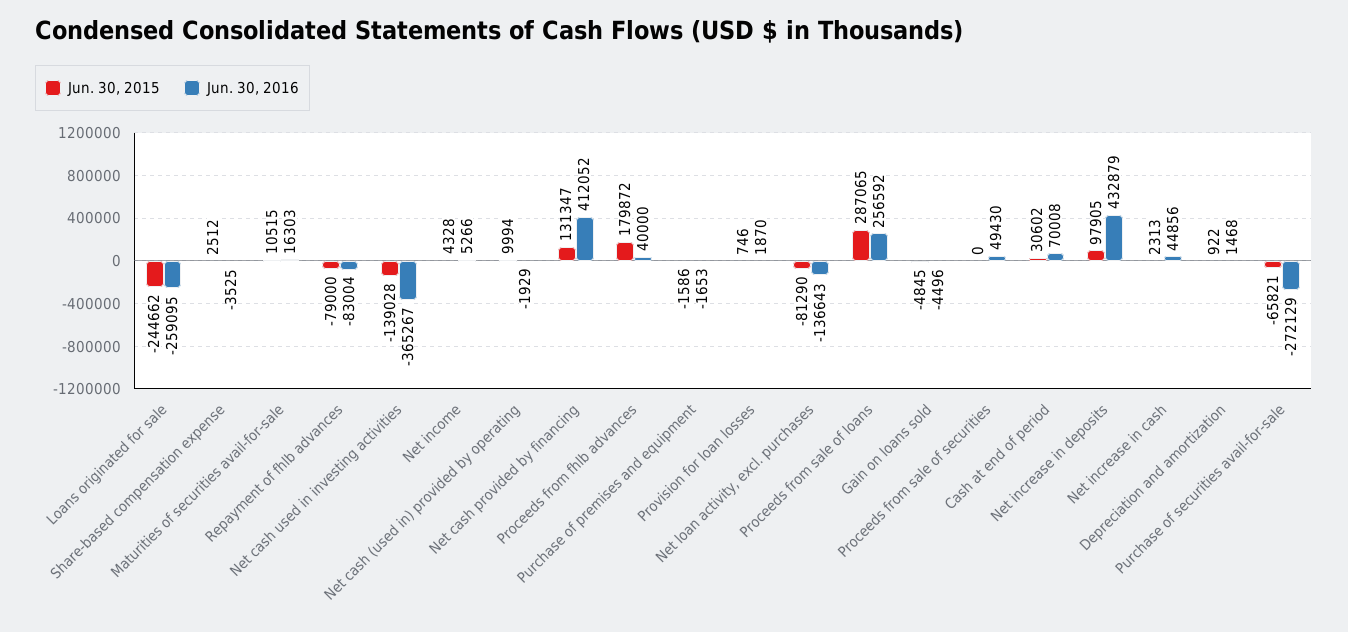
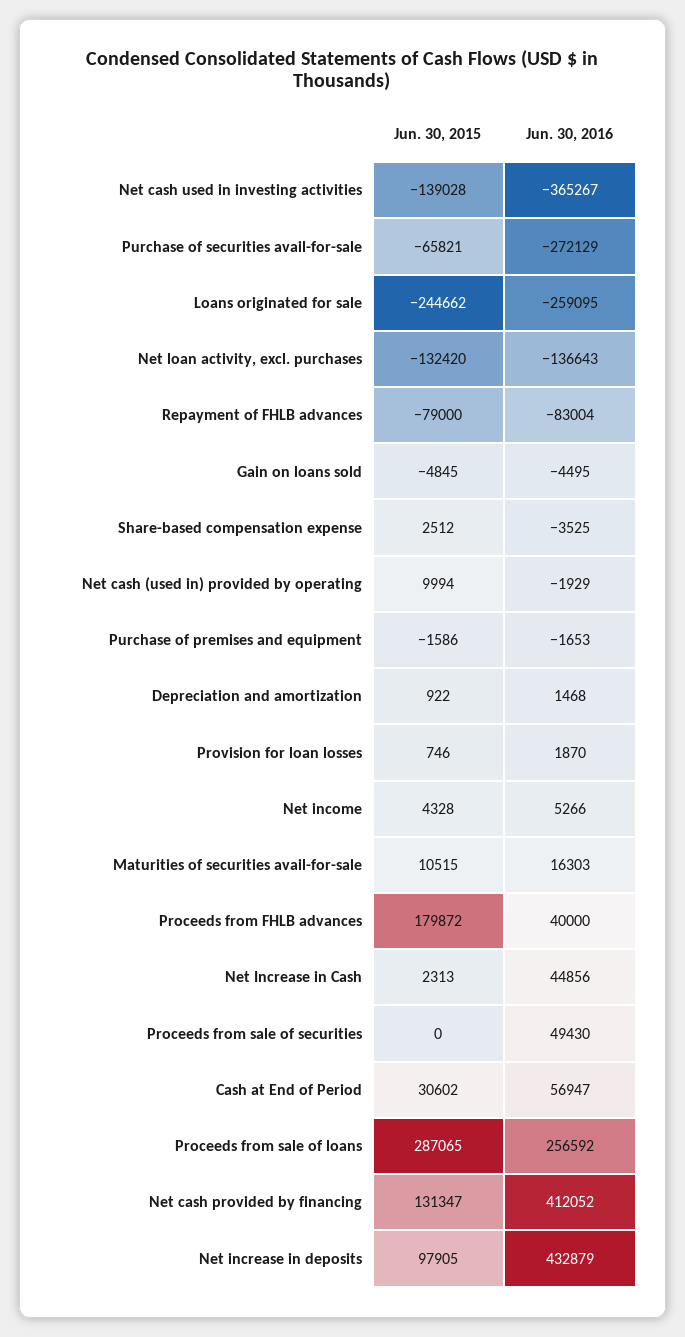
  {
    "Jun. 30, 2015": {
      "Loans originated for sale": -244662,
      "Share-based compensation expense": 2512,
      "Maturities of securities avail-for-sale": 10515,
      "Repayment of fhlb advances": -79000,
      "Net cash used in investing activities": -139028,
      "Net income": 4328,
      "Net cash (used in) provided by operating": 9994,
      "Net cash provided by financing": 131347,
      "Proceeds from fhlb advances": 179872,
      "Purchase of premises and equipment": -1586,
      "Provision for loan losses": 746,
-     "Net loan activity, excl. purchases": -81290,
+     "Net loan activity, excl. purchases": -132420,
      "Proceeds from sale of loans": 287065,
      "Gain on loans sold": -4845,
      "Proceeds from sale of securities": 0,
      "Cash at end of period": 30602,
      "Net increase in deposits": 97905,
      "Net increase in cash": 2313,
      "Depreciation and amortization": 922,
      "Purchase of securities avail-for-sale": -65821
    },
    "Jun. 30, 2016": {
      "Loans originated for sale": -259095,
      "Share-based compensation expense": -3525,
      "Maturities of securities avail-for-sale": 16303,
      "Repayment of fhlb advances": -83004,
      "Net cash used in investing activities": -365267,
      "Net income": 5266,
      "Net cash (used in) provided by operating": -1929,
      "Net cash provided by financing": 412052,
      "Proceeds from fhlb advances": 40000,
      "Purchase of premises and equipment": -1653,
      "Provision for loan losses": 1870,
      "Net loan activity, excl. purchases": -136643,
      "Proceeds from sale of loans": 256592,
-     "Gain on loans sold": -4496,
+     "Gain on loans sold": -4495,
      "Proceeds from sale of securities": 49430,
-     "Cash at end of period": 70008,
+     "Cash at end of period": 56947,
      "Net increase in deposits": 432879,
      "Net increase in cash": 44856,
      "Depreciation and amortization": 1468,
      "Purchase of securities avail-for-sale": -272129
    }
  }

